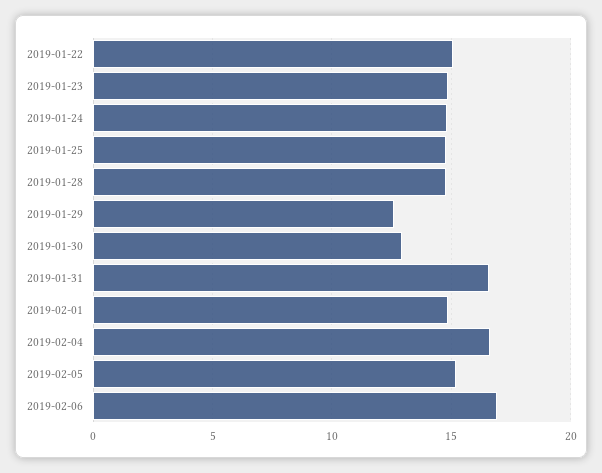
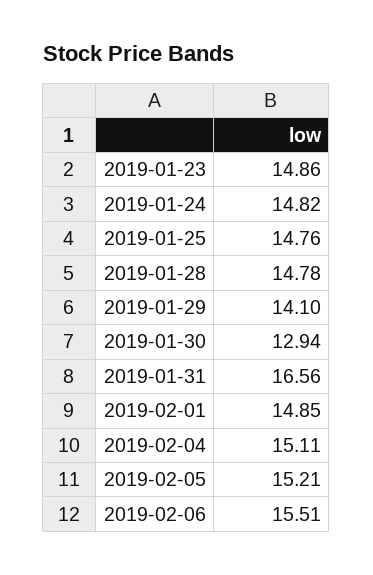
  {
-   "2019-01-22": 15,
    "2019-01-23": 14.86,
    "2019-01-24": 14.82,
    "2019-01-25": 14.76,
    "2019-01-28": 14.78,
-   "2019-01-29": 12.5,
+   "2019-01-29": 14.1,
    "2019-01-30": 12.94,
    "2019-01-31": 16.56,
    "2019-02-01": 14.85,
-   "2019-02-04": 16.5,
+   "2019-02-04": 15.11,
    "2019-02-05": 15.21,
-   "2019-02-06": 17
+   "2019-02-06": 15.51
  }

